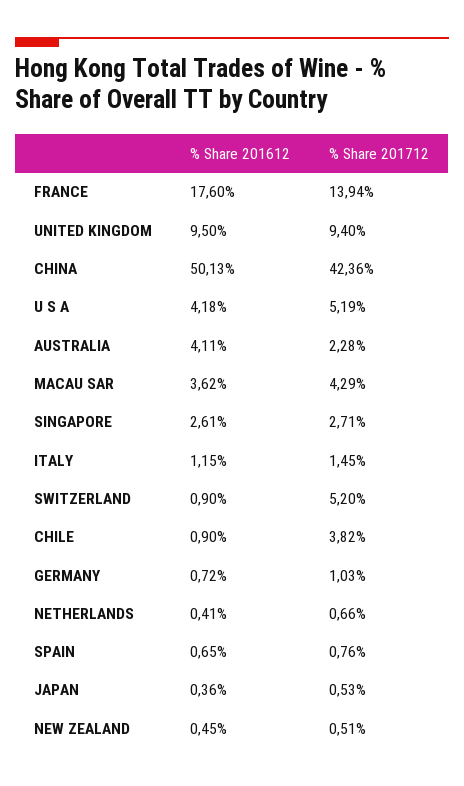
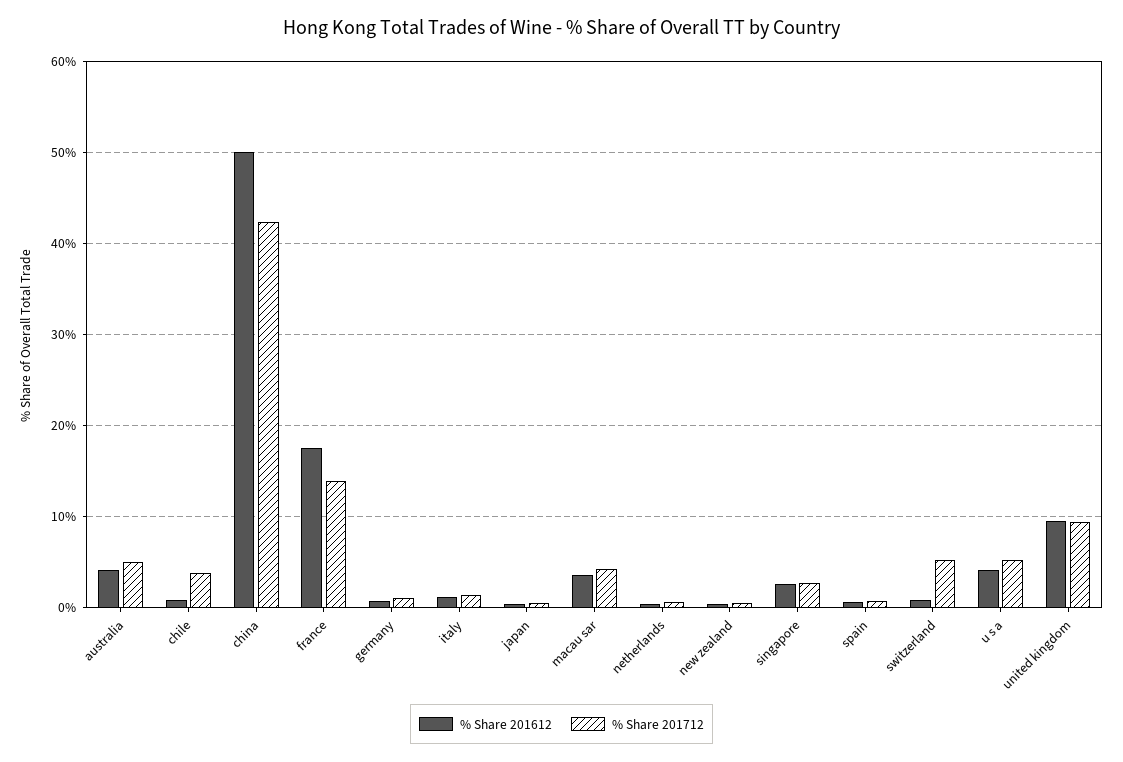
  {
    "% Share 201612": {
      "FRANCE": 17.6,
      "UNITED KINGDOM": 9.5,
      "CHINA": 50.13,
      "U S A": 4.18,
      "AUSTRALIA": 4.11,
      "MACAU SAR": 3.62,
      "SINGAPORE": 2.61,
      "ITALY": 1.15,
      "SWITZERLAND": 0.9,
      "CHILE": 0.9,
      "GERMANY": 0.72,
      "NETHERLANDS": 0.41,
      "SPAIN": 0.65,
      "JAPAN": 0.36,
      "NEW ZEALAND": 0.45
    },
    "% Share 201712": {
      "FRANCE": 13.94,
      "UNITED KINGDOM": 9.4,
      "CHINA": 42.36,
      "U S A": 5.19,
-     "AUSTRALIA": 2.28,
+     "AUSTRALIA": 5,
      "MACAU SAR": 4.29,
      "SINGAPORE": 2.71,
      "ITALY": 1.45,
      "SWITZERLAND": 5.2,
      "CHILE": 3.82,
      "GERMANY": 1.03,
      "NETHERLANDS": 0.66,
      "SPAIN": 0.76,
      "JAPAN": 0.53,
      "NEW ZEALAND": 0.51
    }
  }

